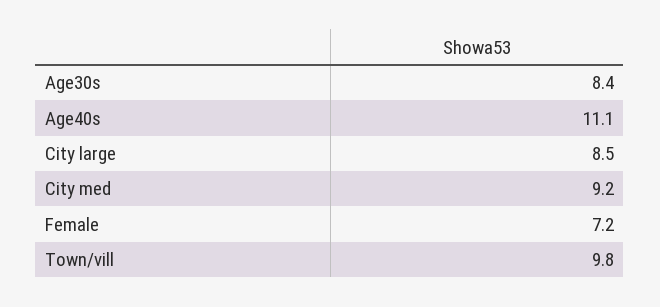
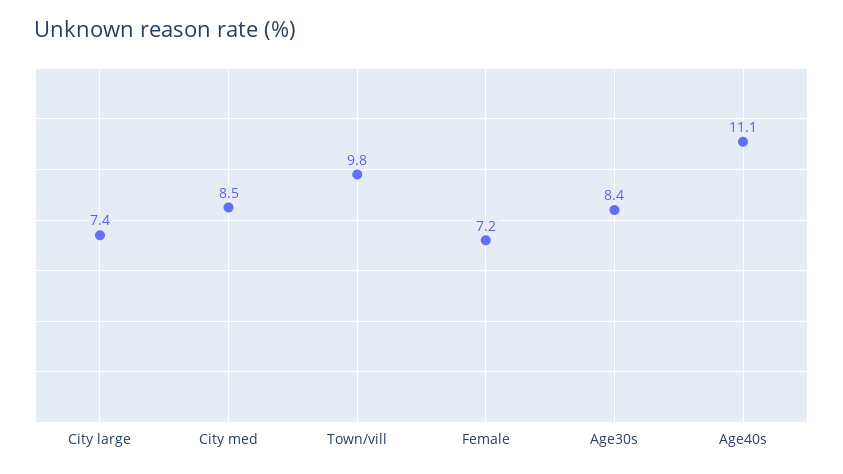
  {
    "Age30s": 8.4,
    "Age40s": 11.1,
-   "City large": 8.5,
+   "City large": 7.4,
-   "City med": 9.2,
+   "City med": 8.5,
    "Female": 7.2,
    "Town/vill": 9.8
  }

